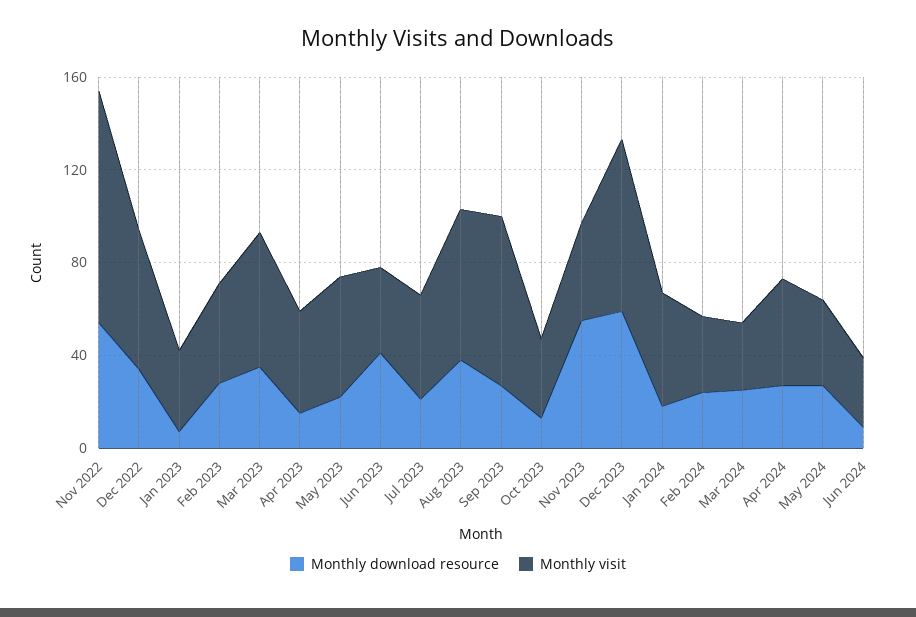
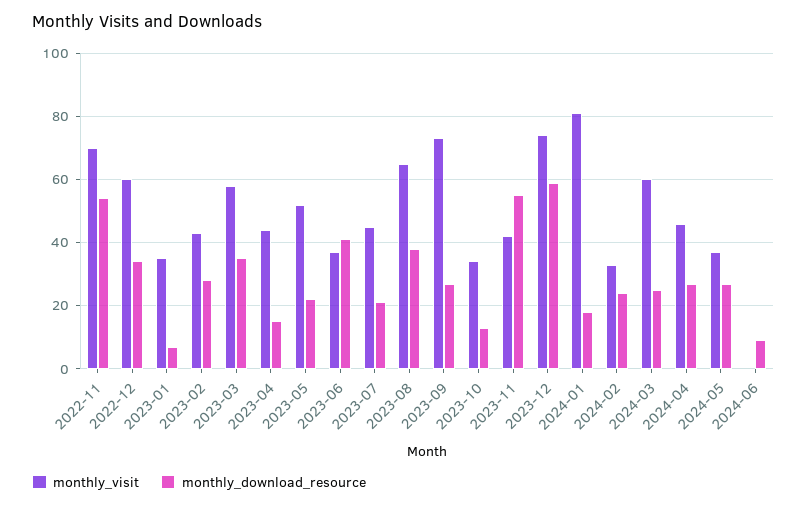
  {
    "Monthly download resource": {
      "Nov 2022": 55,
      "Dec 2022": 35,
      "Jan 2023": 5,
      "Feb 2023": 30,
      "Mar 2023": 35,
      "Apr 2023": 15,
      "May 2023": 20,
      "Jun 2023": 40,
      "Jul 2023": 20,
      "Aug 2023": 40,
      "Sep 2023": 25,
      "Oct 2023": 15,
      "Nov 2023": 55,
      "Dec 2023": 60,
      "Jan 2024": 20,
      "Feb 2024": 25,
      "Mar 2024": 25,
      "Apr 2024": 25,
      "May 2024": 25,
      "Jun 2024": 10
    },
    "Monthly visit": {
-     "Nov 2022": 100,
+     "Nov 2022": 70,
      "Dec 2022": 60,
      "Jan 2023": 35,
      "Feb 2023": 45,
      "Mar 2023": 60,
      "Apr 2023": 45,
      "May 2023": 50,
      "Jun 2023": 35,
      "Jul 2023": 45,
      "Aug 2023": 65,
      "Sep 2023": 75,
      "Oct 2023": 35,
      "Nov 2023": 40,
      "Dec 2023": 75,
-     "Jan 2024": 50,
+     "Jan 2024": 80,
      "Feb 2024": 35,
-     "Mar 2024": 30,
+     "Mar 2024": 60,
      "Apr 2024": 45,
      "May 2024": 35,
-     "Jun 2024": 30
+     "Jun 2024": 0
    }
  }

